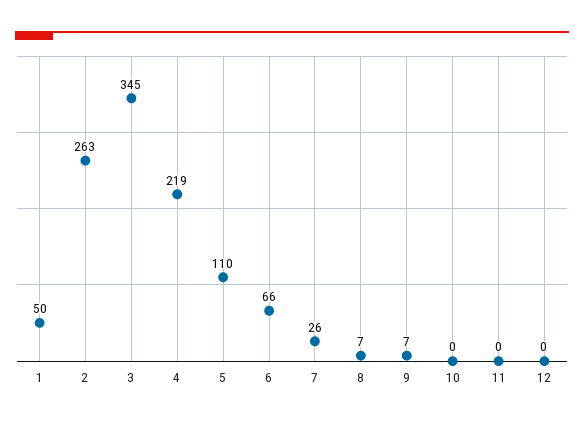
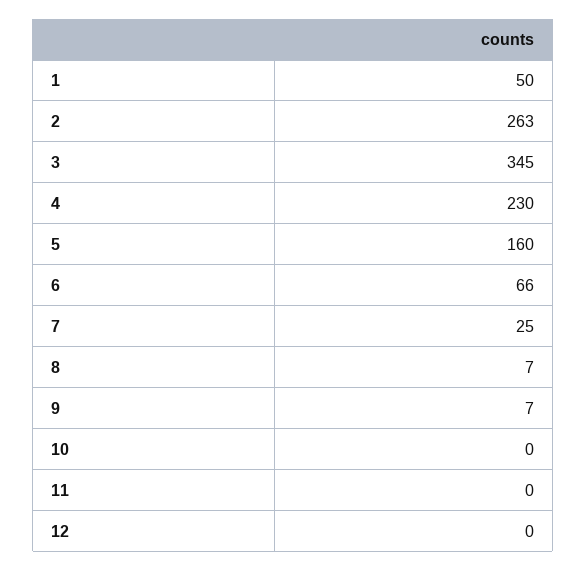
  {
    "1": 50,
    "2": 263,
    "3": 345,
-   "4": 219,
+   "4": 230,
-   "5": 110,
+   "5": 160,
    "6": 66,
-   "7": 26,
+   "7": 25,
    "8": 7,
    "9": 7,
    "10": 0,
    "11": 0,
    "12": 0
  }

